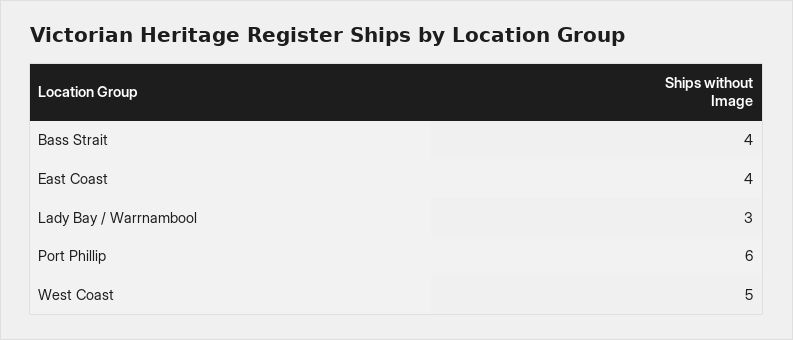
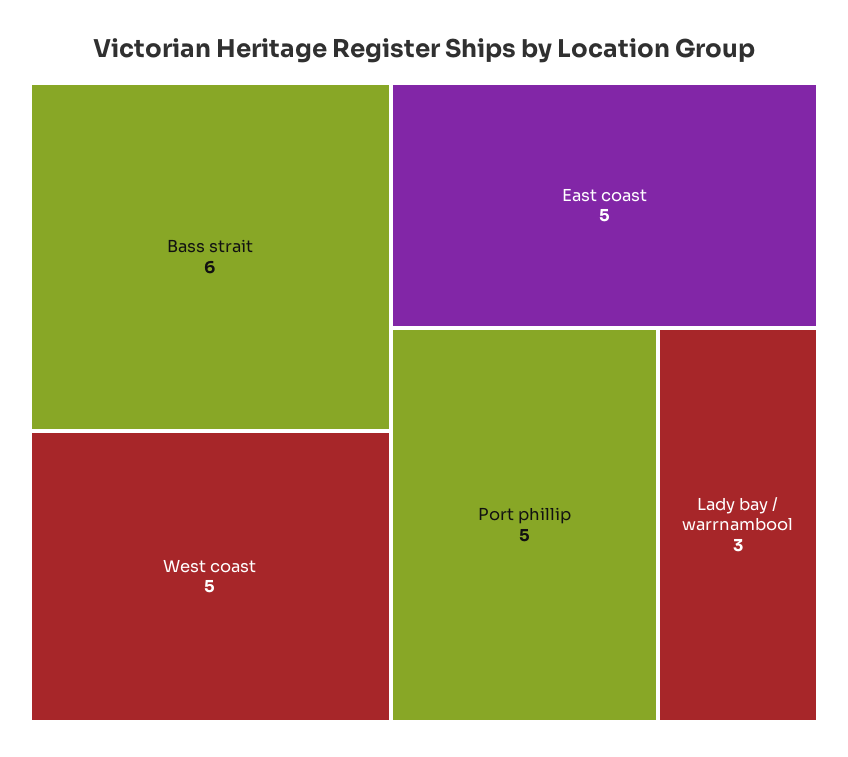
  {
-   "Bass Strait": 4,
+   "Bass Strait": 6,
-   "East Coast": 4,
+   "East Coast": 5,
    "Lady Bay / Warrnambool": 3,
-   "Port Phillip": 6,
+   "Port Phillip": 5,
    "West Coast": 5
  }

